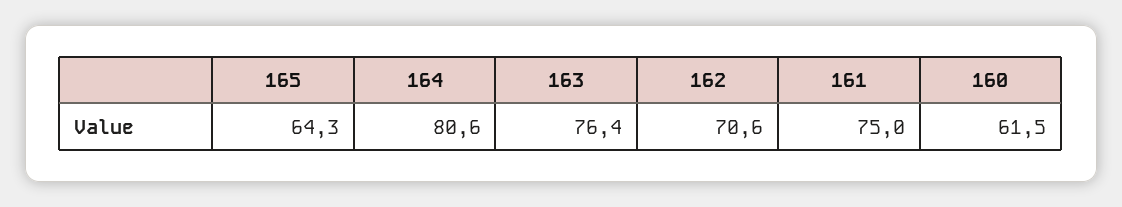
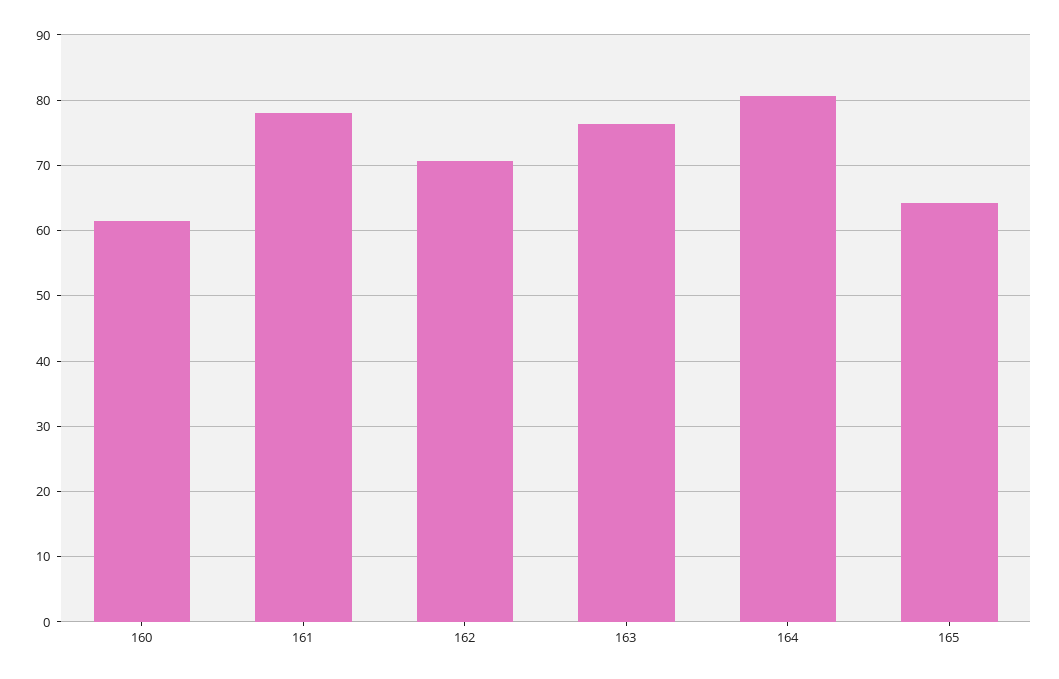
  {
    "165": 64.3,
    "164": 80.6,
    "163": 76.4,
    "162": 70.6,
-   "161": 75,
+   "161": 78,
    "160": 61.5
  }

